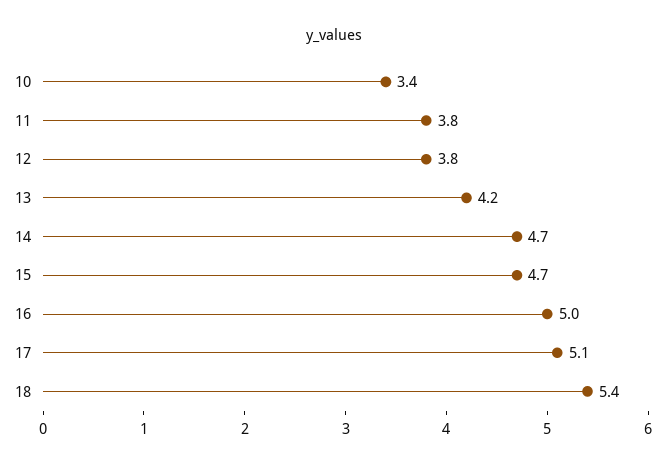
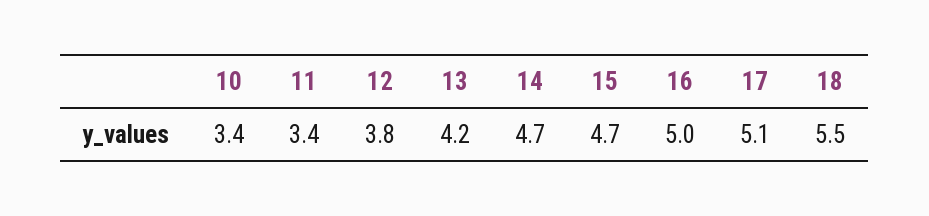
  {
    "10": 3.4,
-   "11": 3.8,
+   "11": 3.4,
    "12": 3.8,
    "13": 4.2,
    "14": 4.7,
    "15": 4.7,
    "16": 5,
    "17": 5.1,
-   "18": 5.4
+   "18": 5.5
  }

